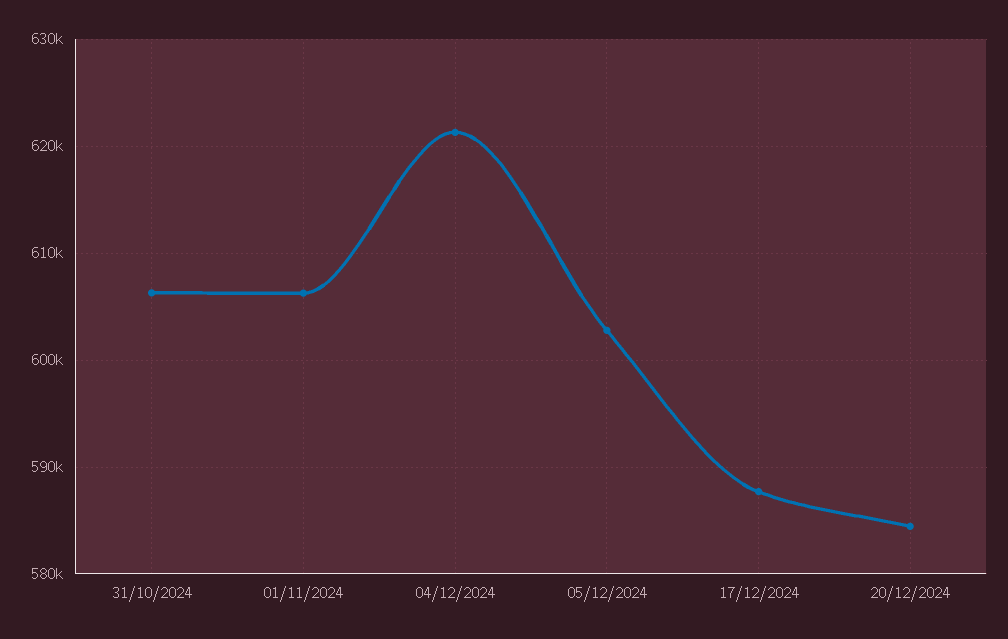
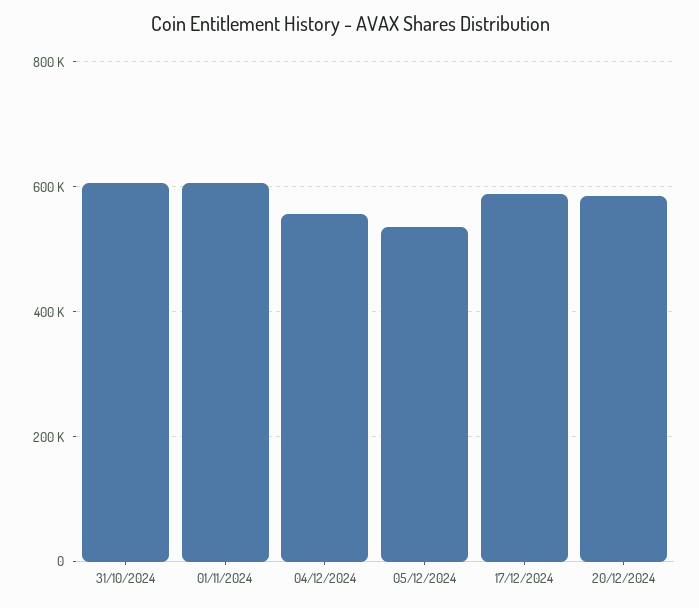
  {
    "31/10/2024": 606000,
    "01/11/2024": 606000,
-   "04/12/2024": 621000,
+   "04/12/2024": 560000,
-   "05/12/2024": 603000,
+   "05/12/2024": 540000,
    "17/12/2024": 588000,
    "20/12/2024": 584000
  }

